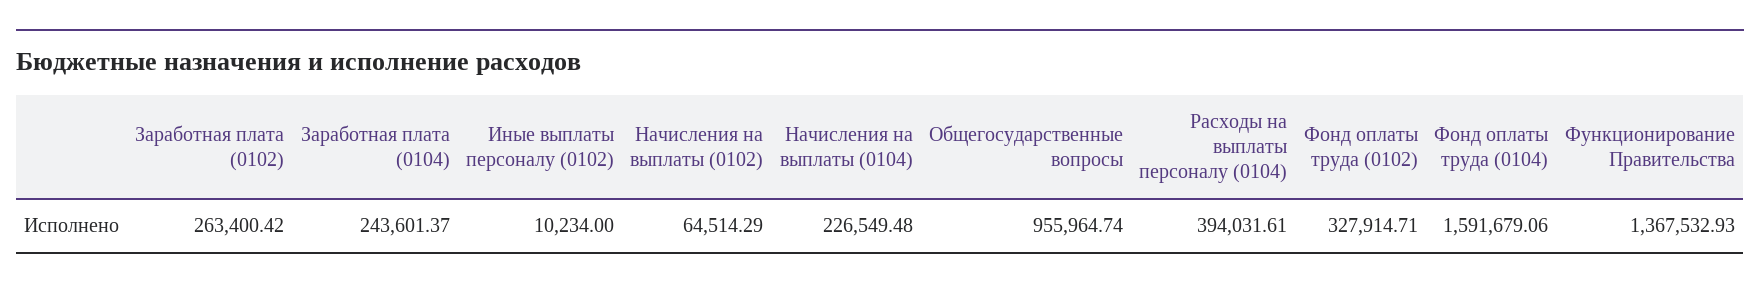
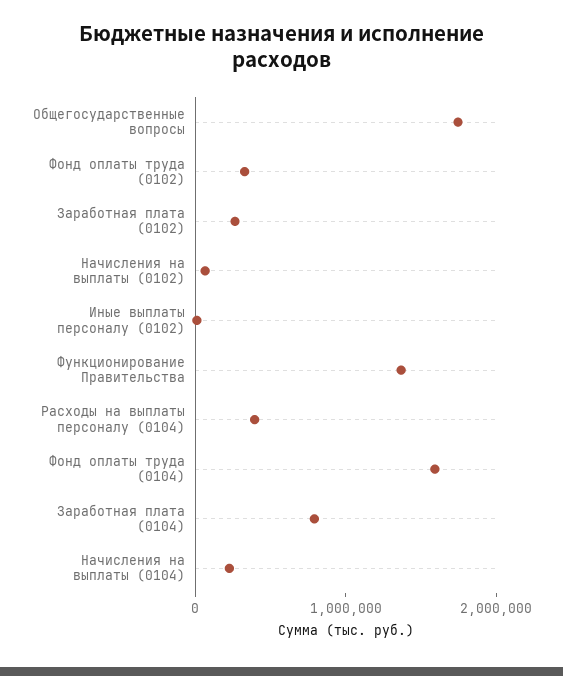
  {
    "Заработная плата (0102)": 263400.42,
-   "Заработная плата (0104)": 243601.37,
+   "Заработная плата (0104)": 800000,
    "Иные выплаты персоналу (0102)": 10234,
    "Начисления на выплаты (0102)": 64514.29,
    "Начисления на выплаты (0104)": 226549.48,
-   "Общегосударственные вопросы": 955964.74,
+   "Общегосударственные вопросы": 1800000,
    "Расходы на выплаты персоналу (0104)": 394031.61,
    "Фонд оплаты труда (0102)": 327914.71,
    "Фонд оплаты труда (0104)": 1591679.06,
    "Функционирование Правительства": 1367532.93
  }

